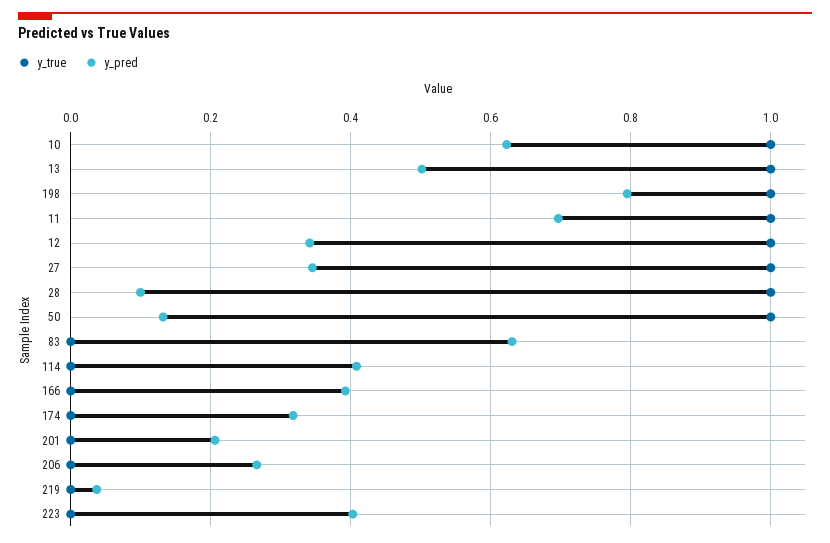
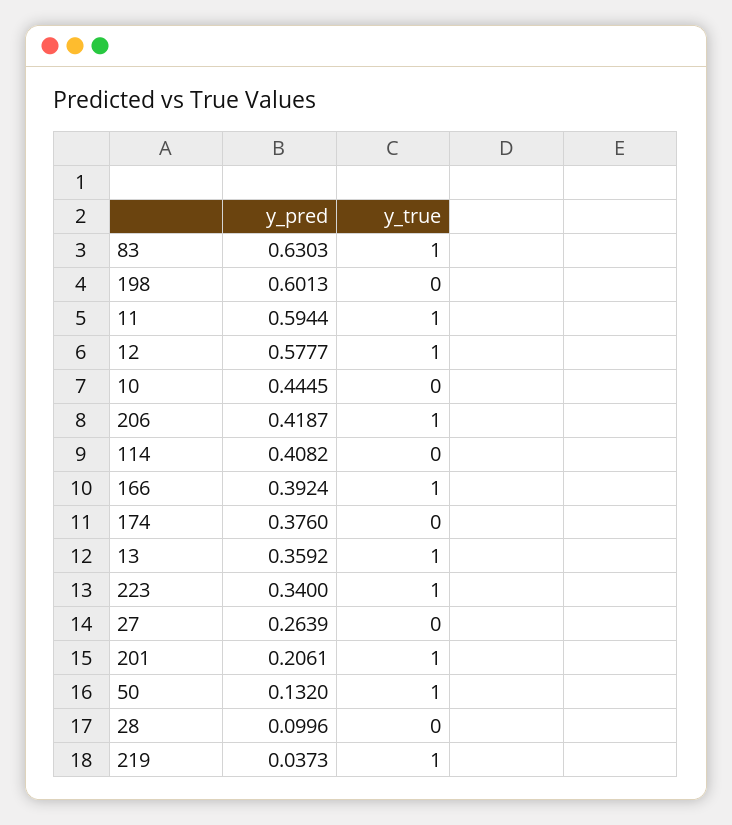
  {
    "y_true": {
-     "10": 1,
+     "10": 0,
      "13": 1,
-     "198": 1,
+     "198": 0,
      "11": 1,
      "12": 1,
-     "27": 1,
+     "27": 0,
-     "28": 1,
+     "28": 0,
      "50": 1,
-     "83": 0,
+     "83": 1,
      "114": 0,
-     "166": 0,
+     "166": 1,
      "174": 0,
-     "201": 0,
+     "201": 1,
-     "206": 0,
+     "206": 1,
-     "219": 0,
+     "219": 1,
-     "223": 0
+     "223": 1
    },
    "y_pred": {
-     "10": 0.62,
+     "10": 0.4445,
-     "13": 0.5,
+     "13": 0.3592,
-     "198": 0.8,
+     "198": 0.6013,
-     "11": 0.7,
+     "11": 0.5944,
-     "12": 0.34,
+     "12": 0.5777,
-     "27": 0.34,
+     "27": 0.2639,
      "28": 0.0996,
      "50": 0.132,
      "83": 0.6303,
      "114": 0.4082,
      "166": 0.3924,
-     "174": 0.32,
+     "174": 0.376,
      "201": 0.2061,
-     "206": 0.26,
+     "206": 0.4187,
      "219": 0.0373,
-     "223": 0.4
+     "223": 0.34
    }
  }

